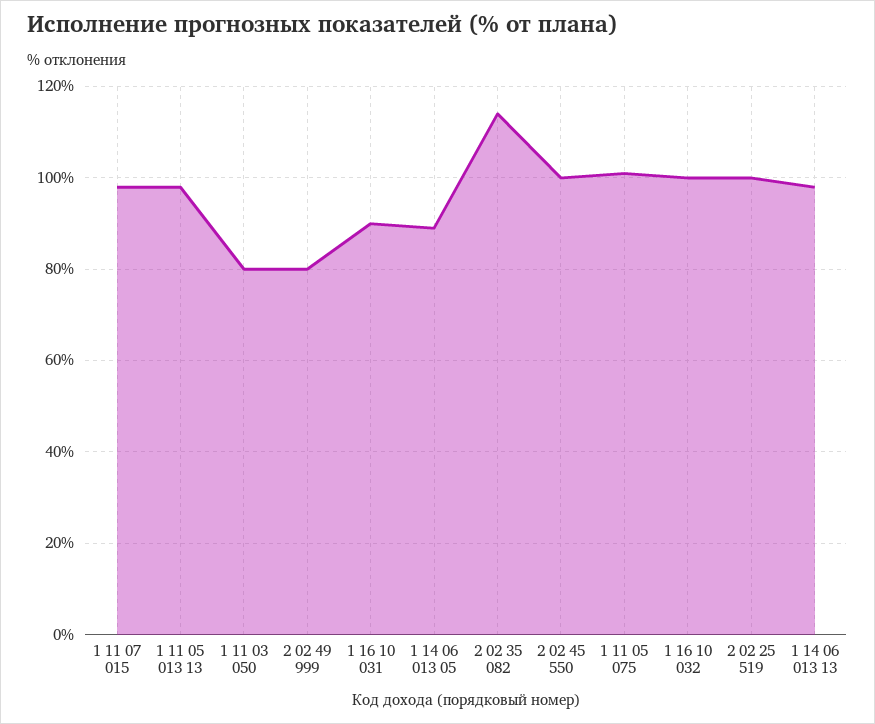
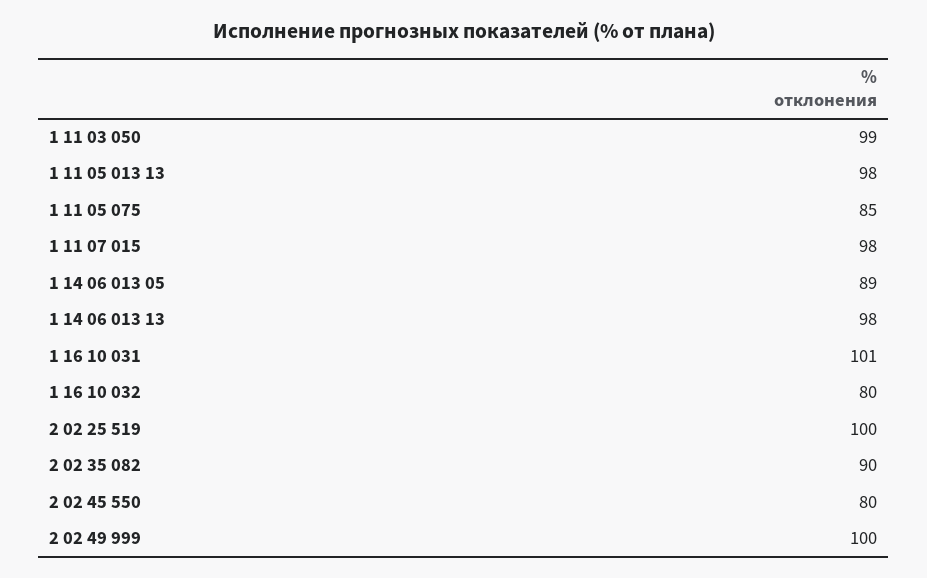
  {
    "1 11 07 015": 98,
    "1 11 05 013 13": 98,
-   "1 11 03 050": 80,
+   "1 11 03 050": 99,
-   "2 02 49 999": 80,
+   "2 02 49 999": 100,
-   "1 16 10 031": 90,
+   "1 16 10 031": 101,
    "1 14 06 013 05": 89,
-   "2 02 35 082": 115,
+   "2 02 35 082": 90,
-   "2 02 45 550": 100,
+   "2 02 45 550": 80,
-   "1 11 05 075": 100,
+   "1 11 05 075": 85,
-   "1 16 10 032": 100,
+   "1 16 10 032": 80,
    "2 02 25 519": 100,
    "1 14 06 013 13": 98
  }

